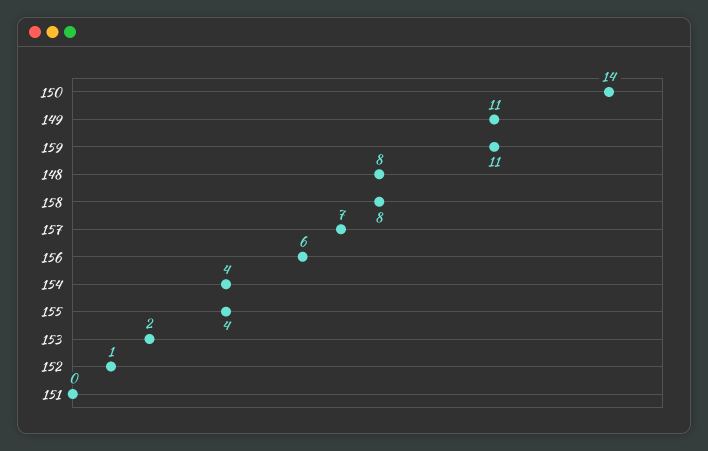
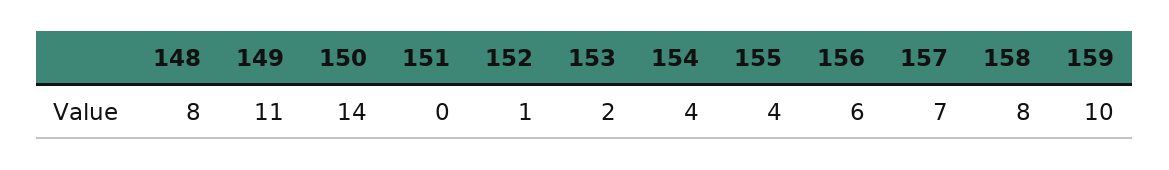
  {
    "150": 14,
    "149": 11,
-   "159": 11,
+   "159": 10,
    "148": 8,
    "158": 8,
    "157": 7,
    "156": 6,
    "154": 4,
    "155": 4,
    "153": 2,
    "152": 1,
    "151": 0
  }

